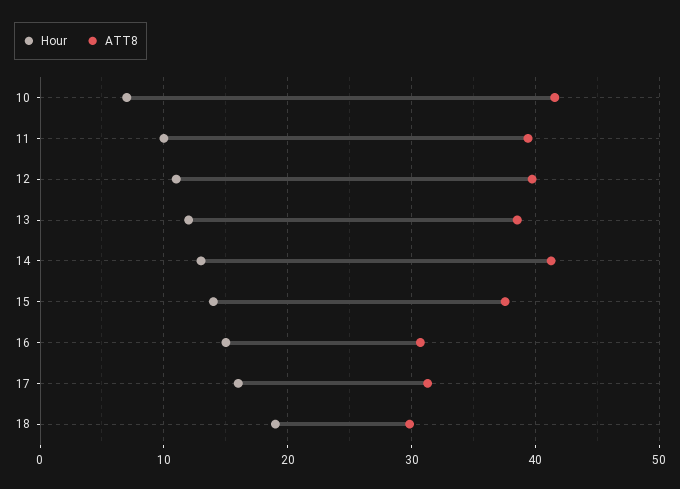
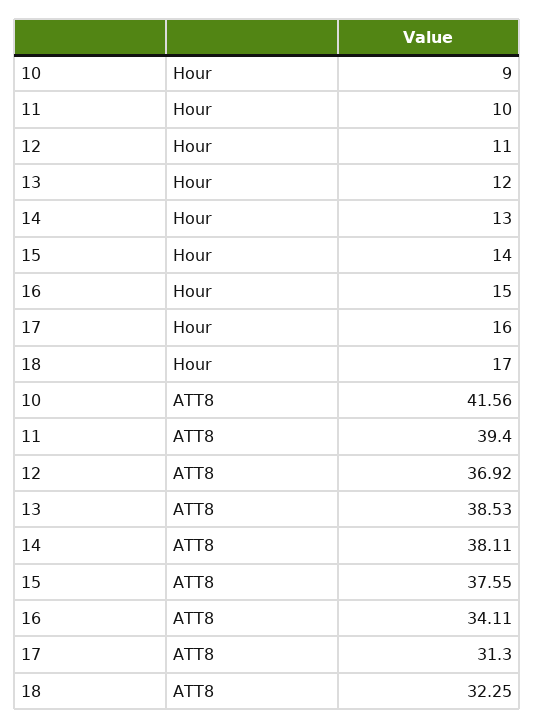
  {
    "Hour": {
-     "10": 7,
+     "10": 9,
      "11": 10,
      "12": 11,
      "13": 12,
      "14": 13,
      "15": 14,
      "16": 15,
      "17": 16,
-     "18": 19
+     "18": 17
    },
    "ATT8": {
      "10": 41.56,
      "11": 39.4,
-     "12": 40,
+     "12": 36.92,
      "13": 38.53,
-     "14": 41,
+     "14": 38.11,
      "15": 37.55,
-     "16": 31,
+     "16": 34.11,
      "17": 31.3,
-     "18": 30
+     "18": 32.25
    }
  }

